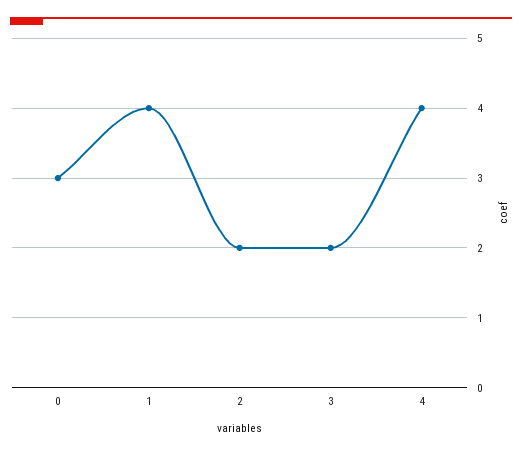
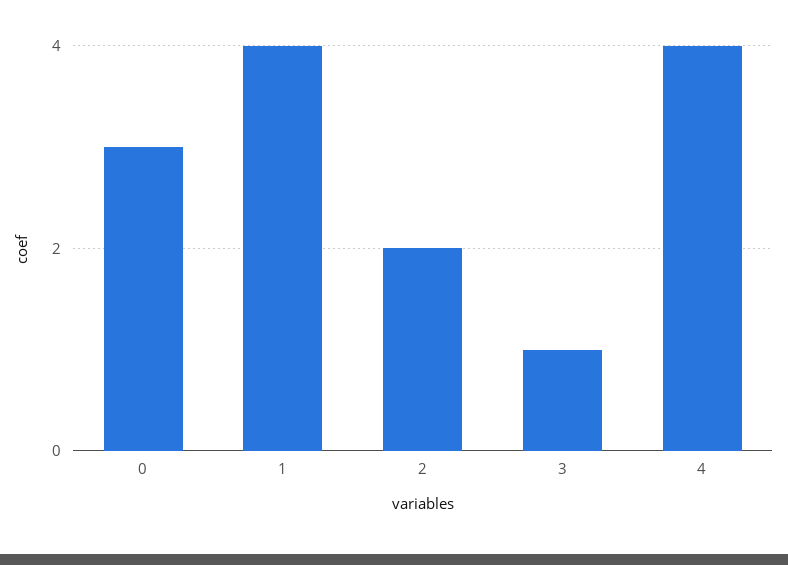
  {
    "0": 3,
    "1": 4,
    "2": 2,
-   "3": 2,
+   "3": 1,
    "4": 4
  }

